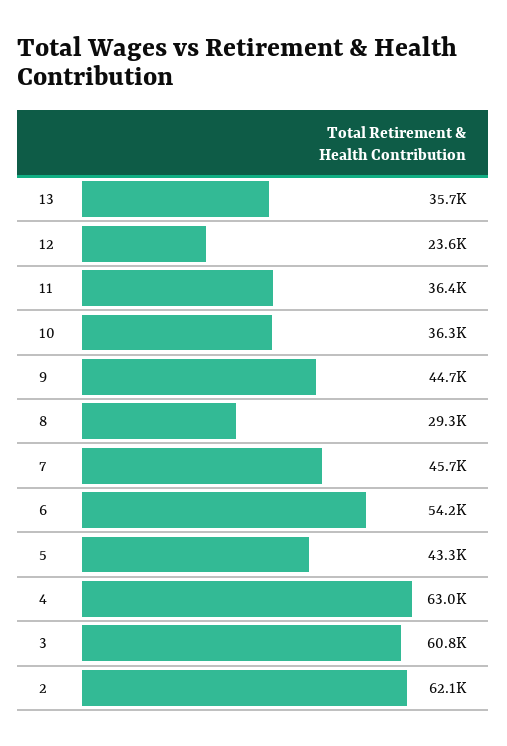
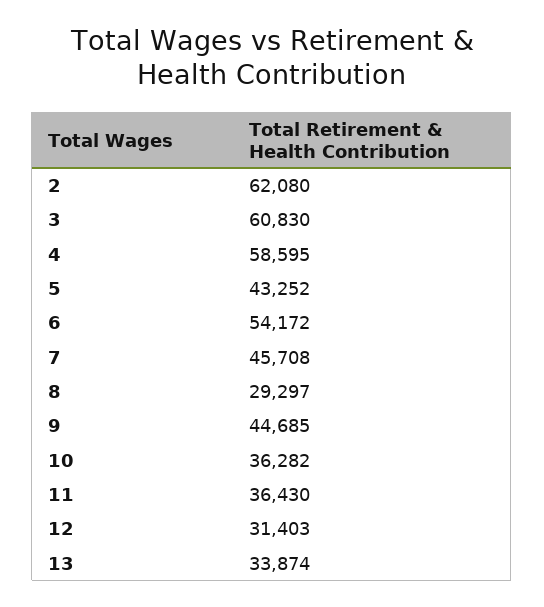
  {
-   "13": 35700,
+   "13": 33874,
-   "12": 23600,
+   "12": 31403,
    "11": 36430,
    "10": 36282,
    "9": 44685,
    "8": 29297,
    "7": 45708,
    "6": 54172,
    "5": 43252,
-   "4": 63000,
+   "4": 58595,
    "3": 60830,
    "2": 62080
  }

